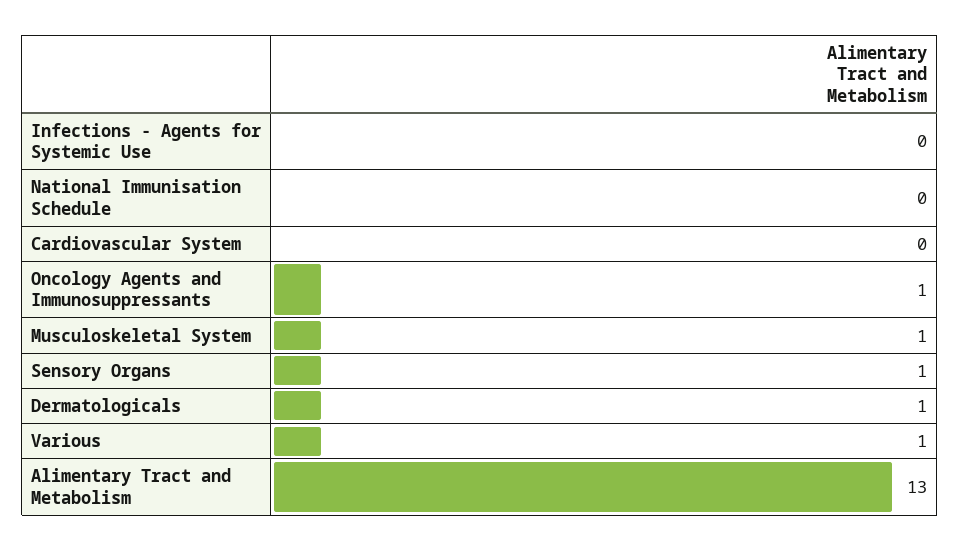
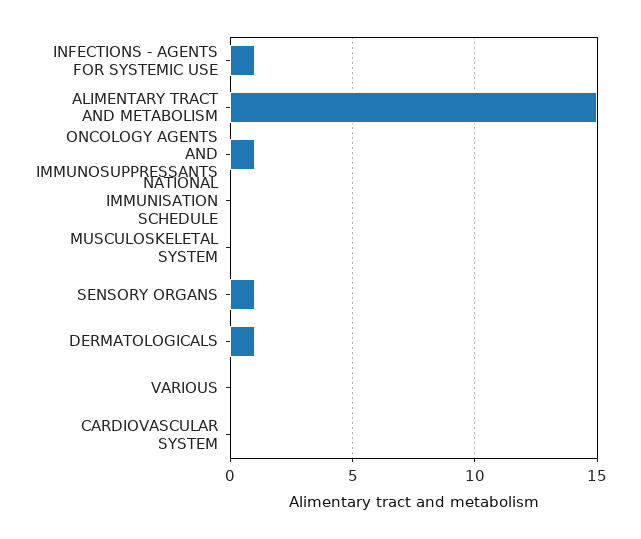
  {
-   "Infections - Agents for Systemic Use": 0,
+   "Infections - Agents for Systemic Use": 1,
    "National Immunisation Schedule": 0,
    "Cardiovascular System": 0,
    "Oncology Agents and Immunosuppressants": 1,
-   "Musculoskeletal System": 1,
+   "Musculoskeletal System": 0,
    "Sensory Organs": 1,
    "Dermatologicals": 1,
-   "Various": 1,
+   "Various": 0,
-   "Alimentary Tract and Metabolism": 13
+   "Alimentary Tract and Metabolism": 15
  }

